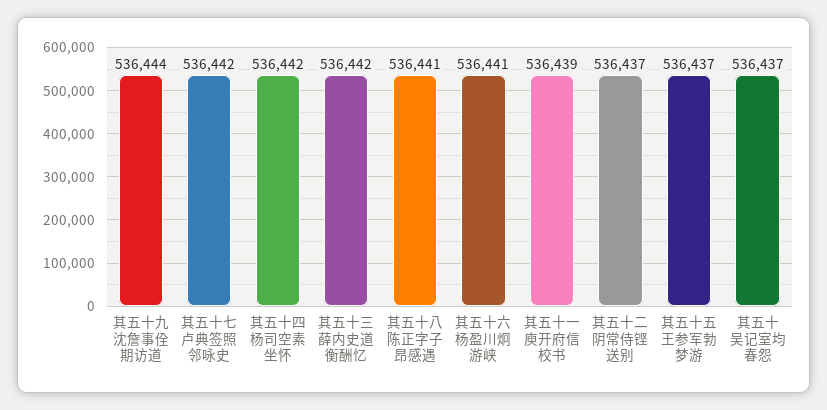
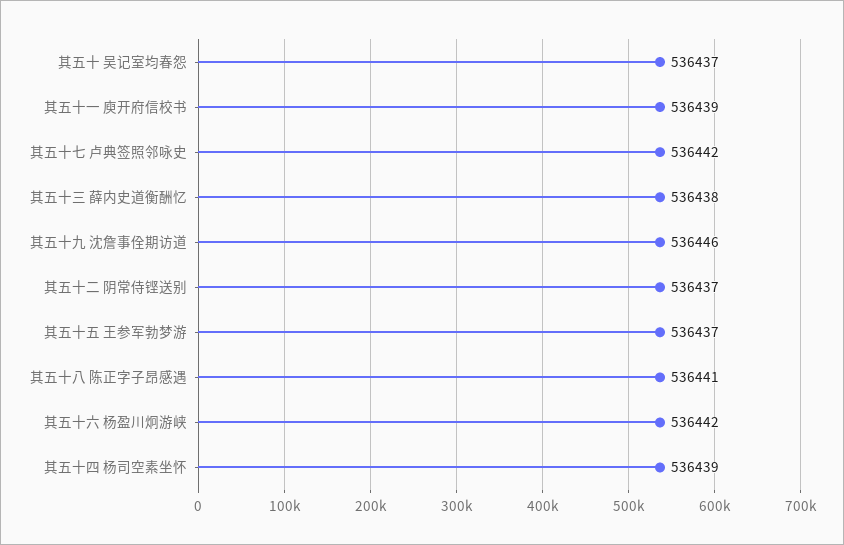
  {
-   "其五十九 沈詹事佺期访道": 536444,
+   "其五十九 沈詹事佺期访道": 536446,
    "其五十七 卢典签照邻咏史": 536442,
-   "其五十四 杨司空素坐怀": 536442,
+   "其五十四 杨司空素坐怀": 536439,
-   "其五十三 薛内史道衡酬忆": 536442,
+   "其五十三 薛内史道衡酬忆": 536438,
    "其五十八 陈正字子昂感遇": 536441,
-   "其五十六 杨盈川炯游峡": 536441,
+   "其五十六 杨盈川炯游峡": 536442,
    "其五十一 庾开府信校书": 536439,
    "其五十二 阴常侍铿送别": 536437,
    "其五十五 王参军勃梦游": 536437,
    "其五十 吴记室均春怨": 536437
  }

